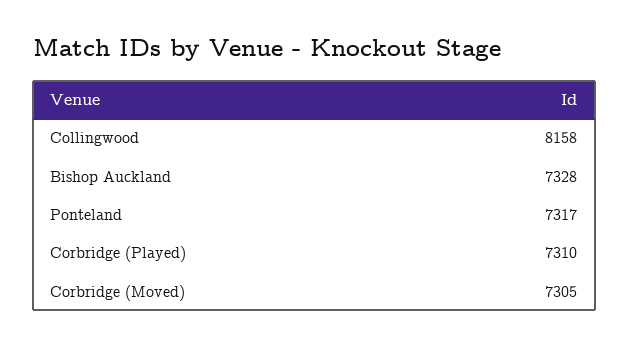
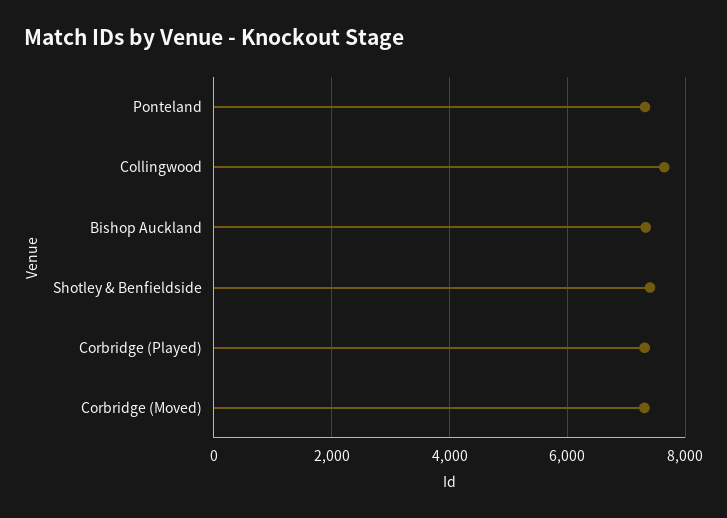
  {
-   "Collingwood": 8158,
+   "Collingwood": 7600,
    "Bishop Auckland": 7328,
    "Ponteland": 7317,
    "Corbridge (Played)": 7310,
-   "Corbridge (Moved)": 7305
+   "Corbridge (Moved)": 7305,
+   "Shotley & Benfieldside": 7400
  }

